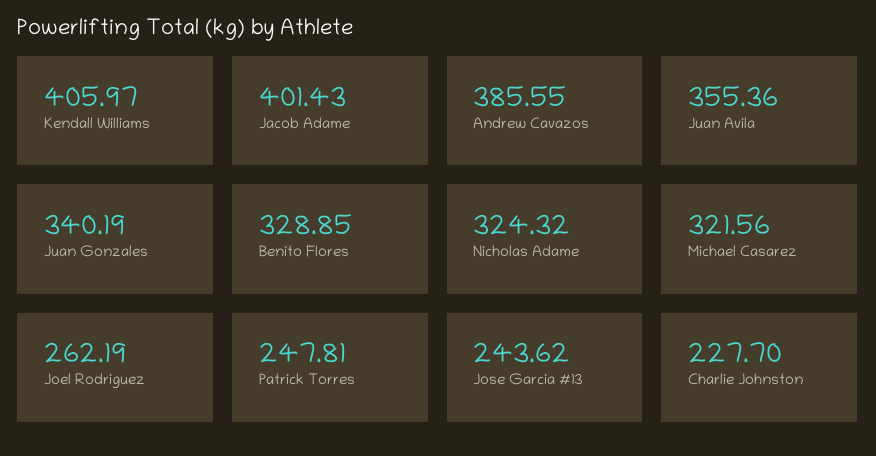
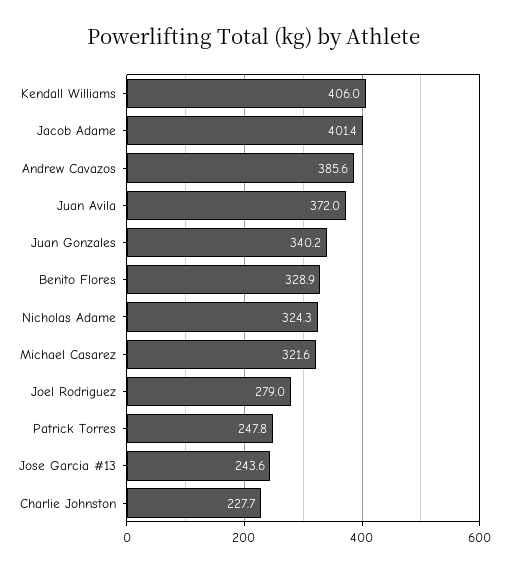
  {
    "Kendall Williams": 405.97,
    "Jacob Adame": 401.43,
    "Andrew Cavazos": 385.55,
-   "Juan Avila": 355.36,
+   "Juan Avila": 372,
    "Juan Gonzales": 340.19,
    "Benito Flores": 328.85,
    "Nicholas Adame": 324.32,
    "Michael Casarez": 321.56,
-   "Joel Rodriguez": 262.19,
+   "Joel Rodriguez": 279,
    "Patrick Torres": 247.81,
    "Jose Garcia #13": 243.62,
    "Charlie Johnston": 227.7
  }

